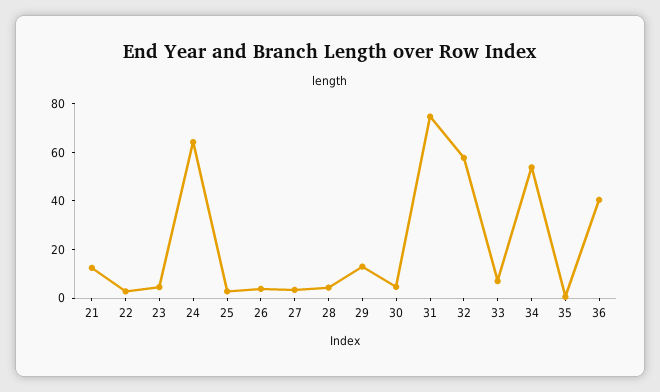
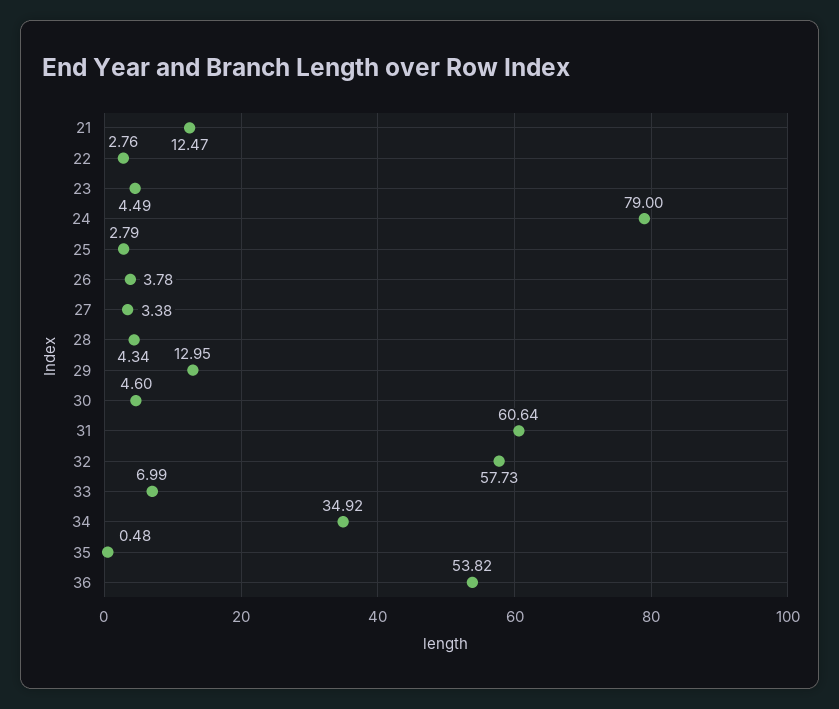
  {
    "21": 12.47,
    "22": 2.76,
    "23": 4.49,
-   "24": 65,
+   "24": 79,
    "25": 2.79,
    "26": 3.78,
    "27": 3.38,
    "28": 4.34,
    "29": 12.95,
    "30": 4.6,
-   "31": 75,
+   "31": 60.64,
    "32": 57.73,
    "33": 6.99,
-   "34": 55,
+   "34": 34.92,
    "35": 0.48,
-   "36": 40
+   "36": 53.82
  }

